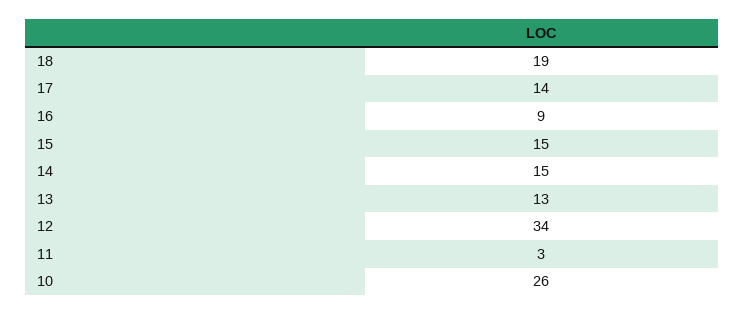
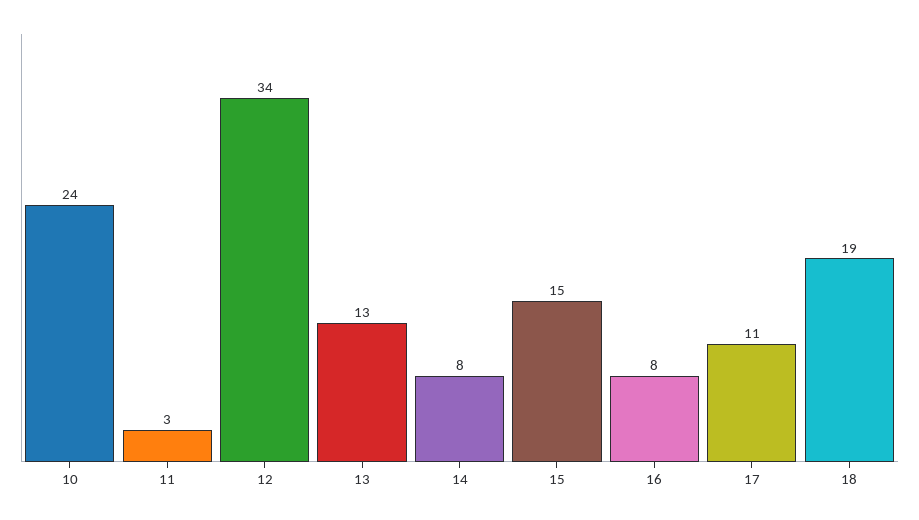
  {
    "18": 19,
-   "17": 14,
+   "17": 11,
-   "16": 9,
+   "16": 8,
    "15": 15,
-   "14": 15,
+   "14": 8,
    "13": 13,
    "12": 34,
    "11": 3,
-   "10": 26
+   "10": 24
  }

